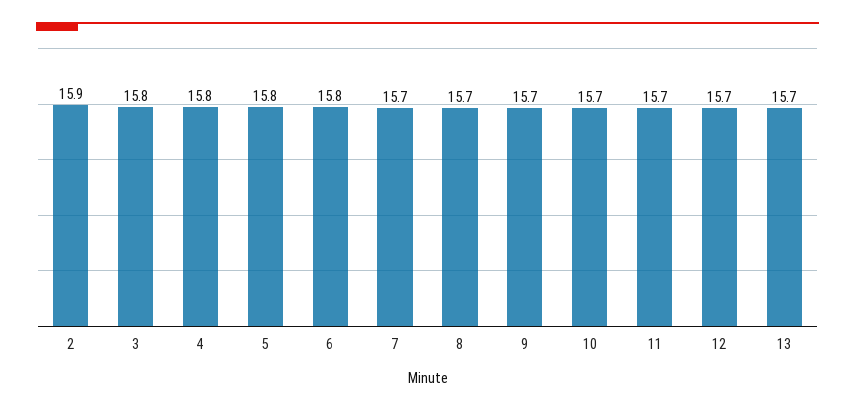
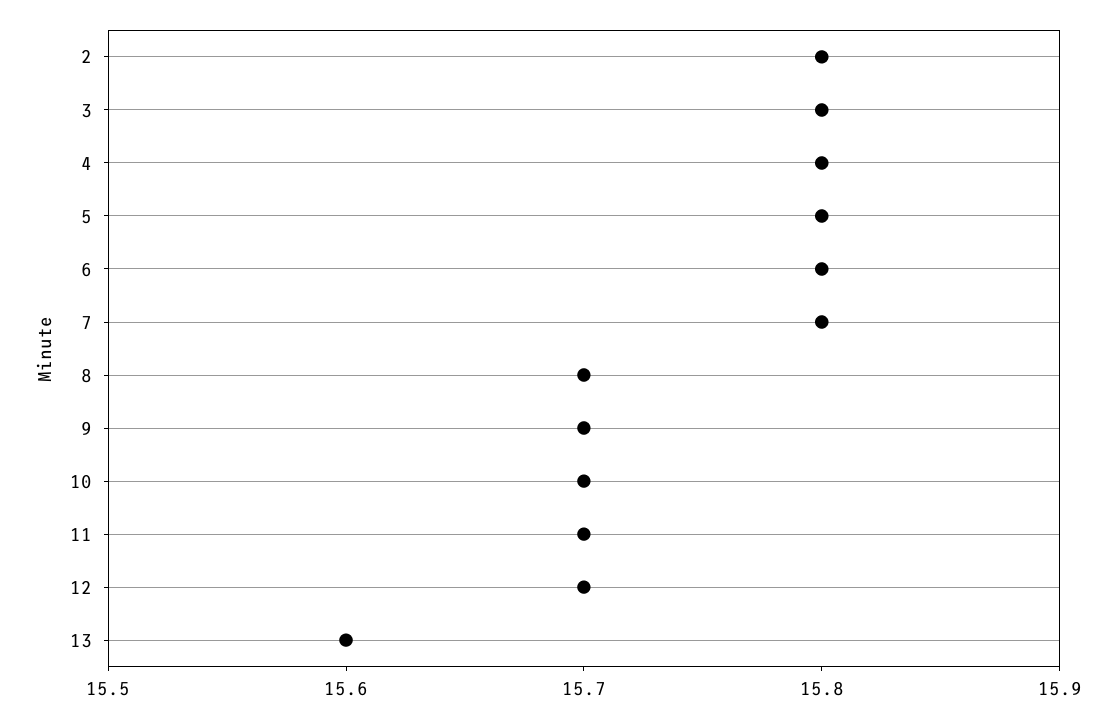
  {
-   "2": 15.9,
+   "2": 15.8,
    "3": 15.8,
    "4": 15.8,
    "5": 15.8,
    "6": 15.8,
-   "7": 15.7,
+   "7": 15.8,
    "8": 15.7,
    "9": 15.7,
    "10": 15.7,
    "11": 15.7,
    "12": 15.7,
-   "13": 15.7
+   "13": 15.6
  }

